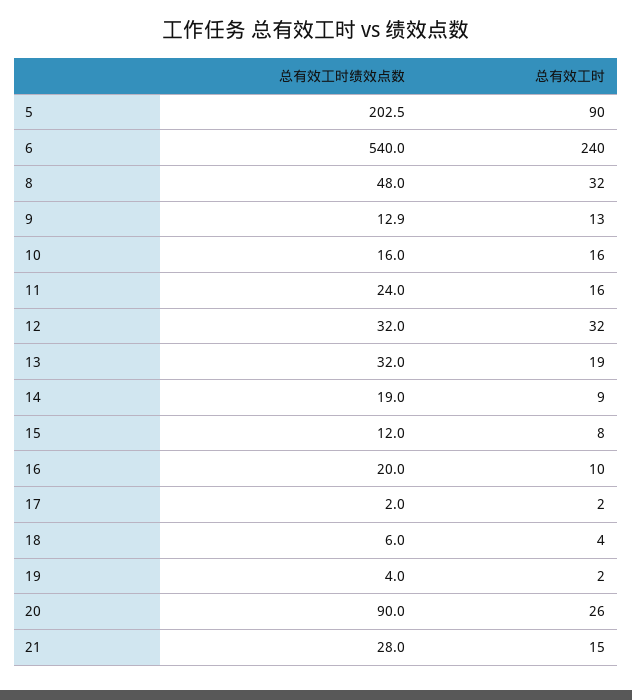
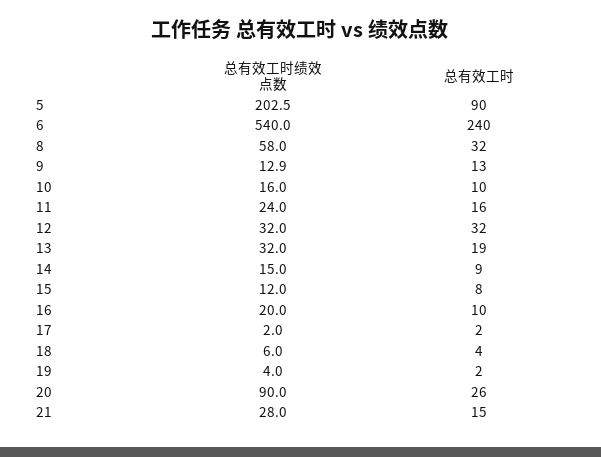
  {
    "总有效工时绩效点数": {
      "5": 202.5,
      "6": 540,
-     "8": 48,
+     "8": 58,
      "9": 12.9,
      "10": 16,
      "11": 24,
      "12": 32,
      "13": 32,
-     "14": 19,
+     "14": 15,
      "15": 12,
      "16": 20,
      "17": 2,
      "18": 6,
      "19": 4,
      "20": 90,
      "21": 28
    },
    "总有效工时": {
      "5": 90,
      "6": 240,
      "8": 32,
      "9": 13,
-     "10": 16,
+     "10": 10,
      "11": 16,
      "12": 32,
      "13": 19,
      "14": 9,
      "15": 8,
      "16": 10,
      "17": 2,
      "18": 4,
      "19": 2,
      "20": 26,
      "21": 15
    }
  }

